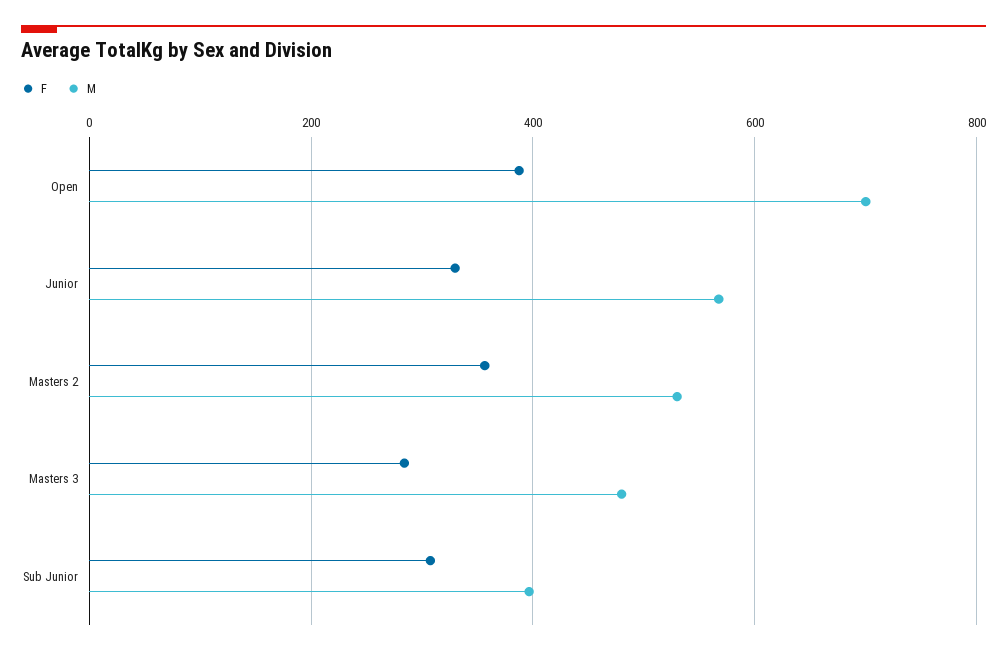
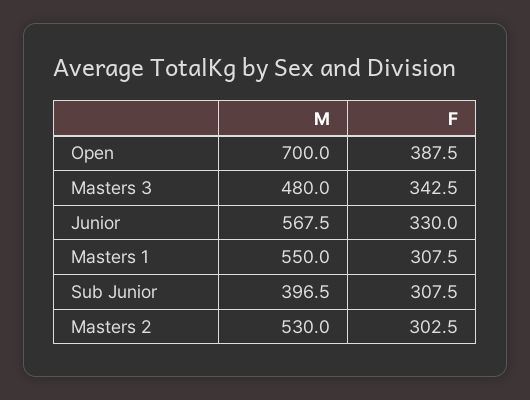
  {
    "F": {
      "Open": 387.5,
      "Junior": 330,
-     "Masters 2": 360,
+     "Masters 2": 302.5,
-     "Masters 3": 280,
+     "Masters 3": 342.5,
-     "Sub Junior": 307.5
+     "Sub Junior": 307.5,
+     "Masters 1": 307.5
    },
    "M": {
      "Open": 700,
      "Junior": 567.5,
      "Masters 2": 530,
      "Masters 3": 480,
-     "Sub Junior": 396.5
+     "Sub Junior": 396.5,
+     "Masters 1": 550
    }
  }

